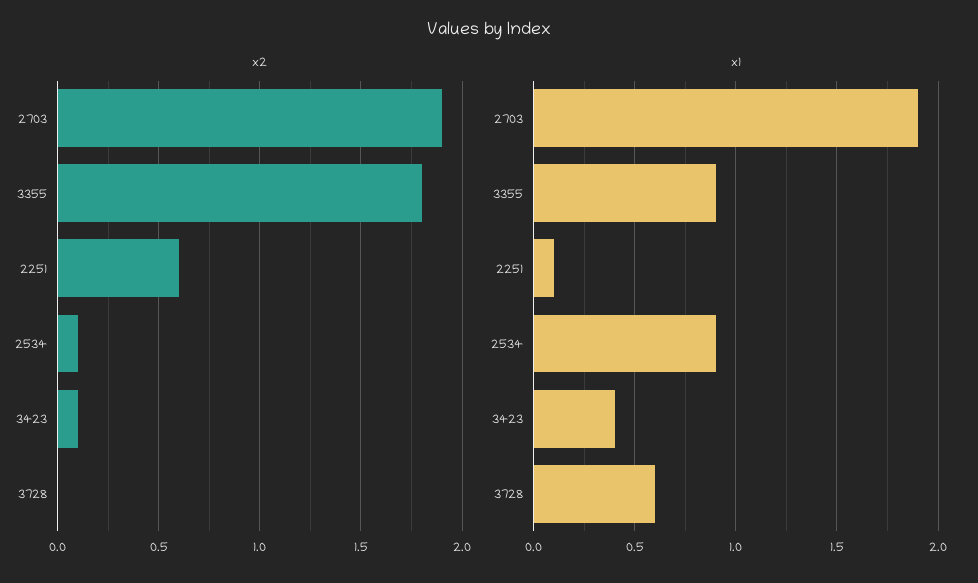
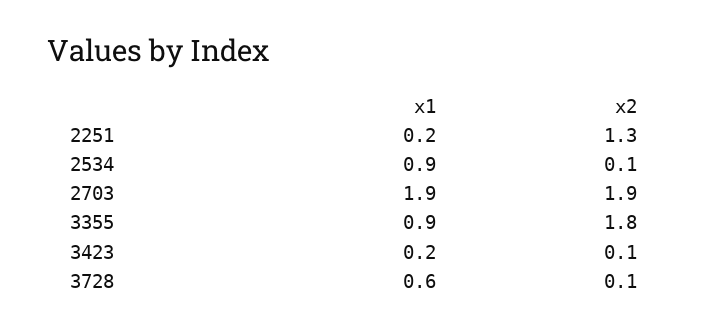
  {
    "x2": {
      "2703": 1.9,
      "3355": 1.8,
-     "2251": 0.6,
+     "2251": 1.3,
      "2534": 0.1,
      "3423": 0.1,
-     "3728": 0
+     "3728": 0.1
    },
    "x1": {
      "2703": 1.9,
      "3355": 0.9,
-     "2251": 0.1,
+     "2251": 0.2,
      "2534": 0.9,
-     "3423": 0.4,
+     "3423": 0.2,
      "3728": 0.6
    }
  }

